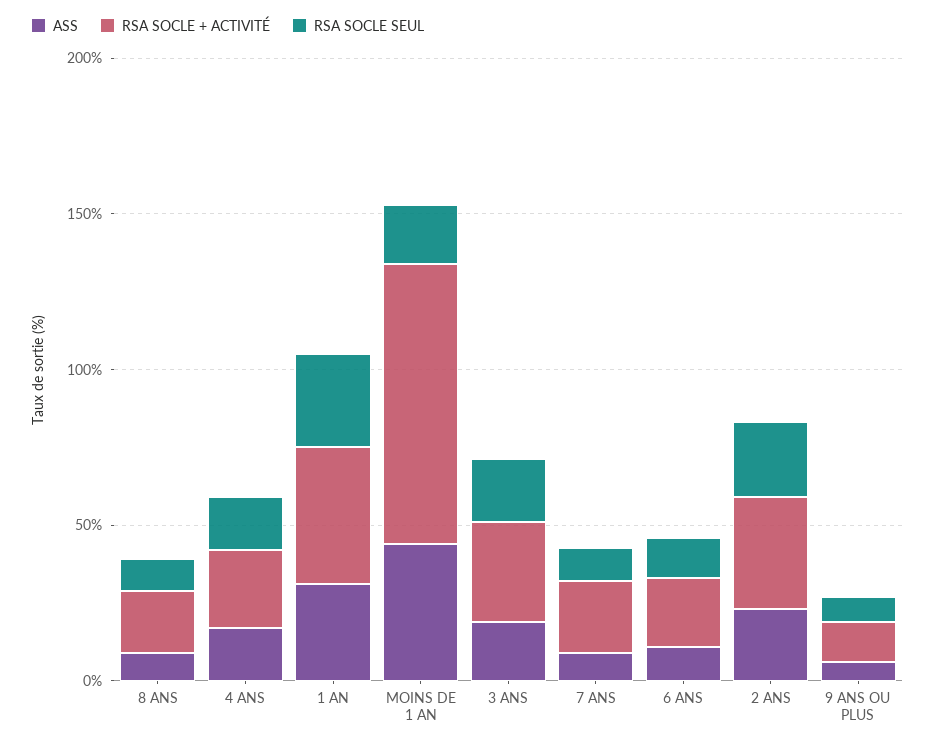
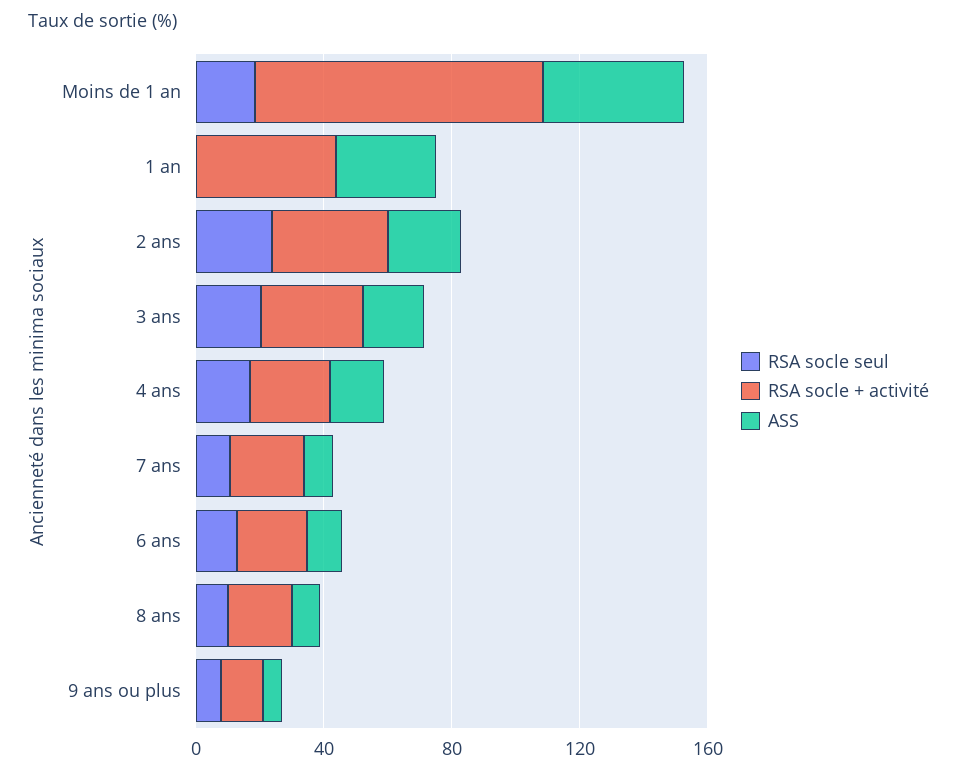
  {
    "ASS": {
      "8 ANS": 10,
      "4 ANS": 20,
      "1 AN": 30,
      "MOINS DE 1 AN": 40,
      "3 ANS": 20,
      "7 ANS": 10,
      "6 ANS": 10,
      "2 ANS": 20,
      "9 ANS OU PLUS": 10
    },
    "RSA SOCLE + ACTIVITÉ": {
      "8 ANS": 20,
      "4 ANS": 30,
      "1 AN": 40,
      "MOINS DE 1 AN": 90,
      "3 ANS": 30,
      "7 ANS": 20,
      "6 ANS": 20,
      "2 ANS": 40,
      "9 ANS OU PLUS": 10
    },
    "RSA SOCLE SEUL": {
      "8 ANS": 10,
      "4 ANS": 20,
-     "1 AN": 30,
+     "1 AN": 0,
      "MOINS DE 1 AN": 20,
      "3 ANS": 20,
      "7 ANS": 10,
      "6 ANS": 10,
      "2 ANS": 20,
      "9 ANS OU PLUS": 10
    }
  }

